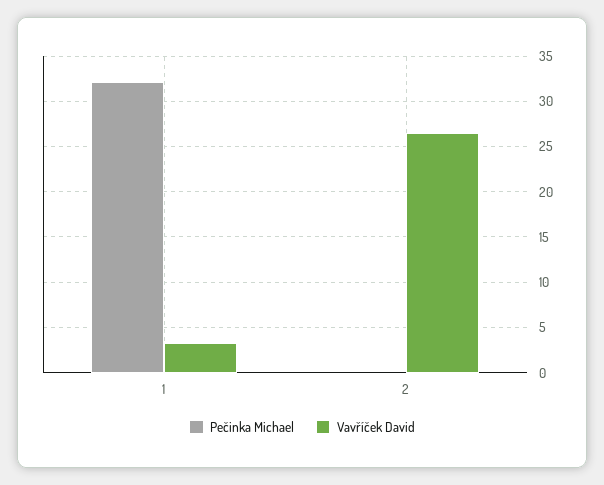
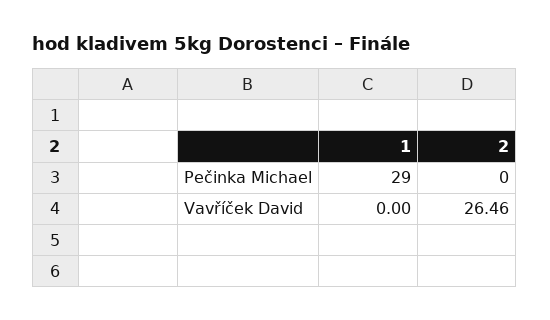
  {
    "Pečinka Michael": {
-     "1": 32,
+     "1": 29,
      "2": 0
    },
    "Vavříček David": {
-     "1": 3,
+     "1": 0,
      "2": 26.46
    }
  }

